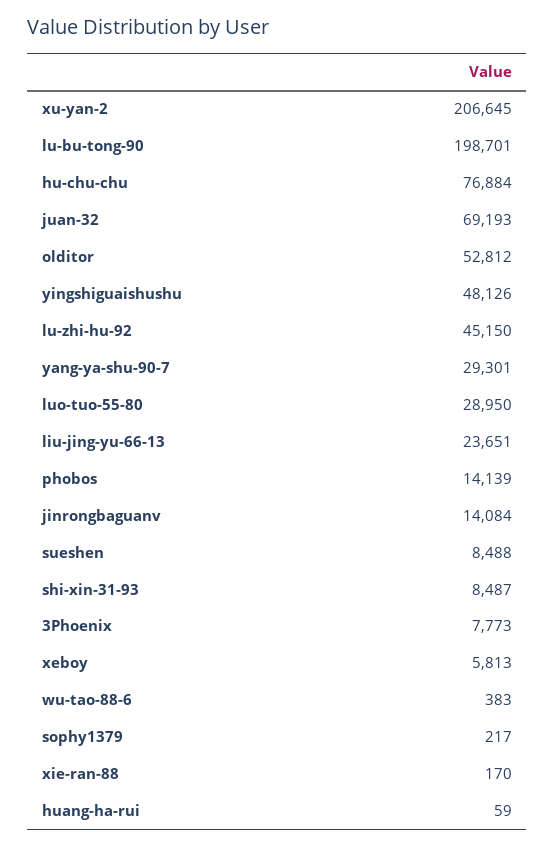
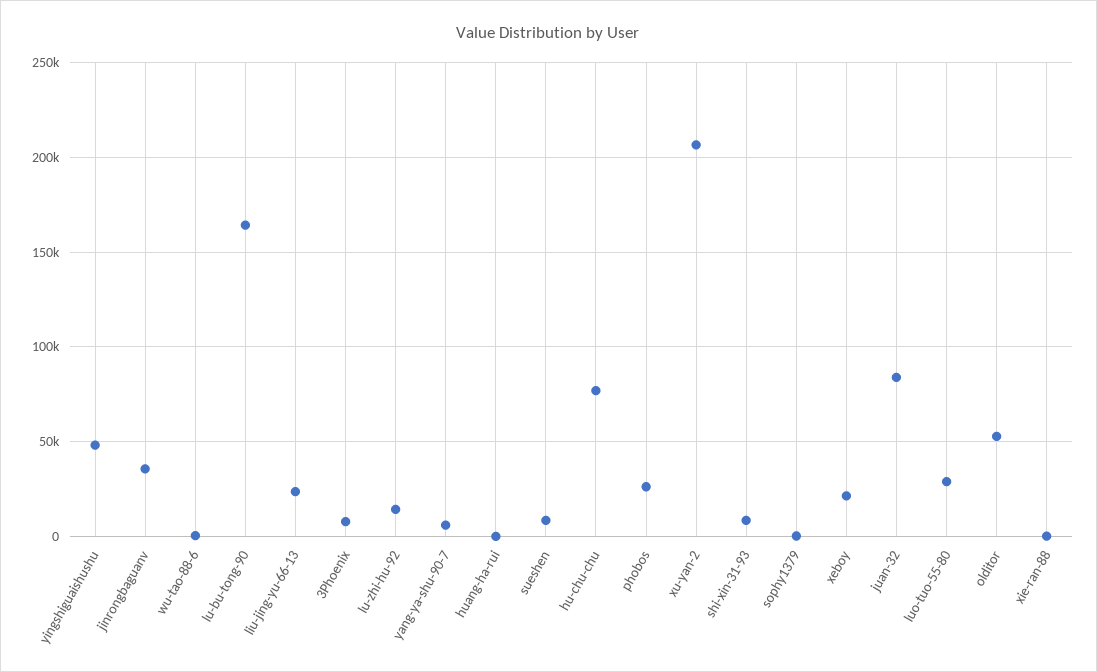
  {
    "xu-yan-2": 206645,
-   "lu-bu-tong-90": 198701,
+   "lu-bu-tong-90": 165000,
    "hu-chu-chu": 76884,
-   "juan-32": 69193,
+   "juan-32": 85000,
    "olditor": 52812,
    "yingshiguaishushu": 48126,
-   "lu-zhi-hu-92": 45150,
+   "lu-zhi-hu-92": 15000,
-   "yang-ya-shu-90-7": 29301,
+   "yang-ya-shu-90-7": 5000,
    "luo-tuo-55-80": 28950,
    "liu-jing-yu-66-13": 23651,
-   "phobos": 14139,
+   "phobos": 25000,
-   "jinrongbaguanv": 14084,
+   "jinrongbaguanv": 35000,
    "sueshen": 8488,
    "shi-xin-31-93": 8487,
    "3Phoenix": 7773,
-   "xeboy": 5813,
+   "xeboy": 20000,
    "wu-tao-88-6": 383,
    "sophy1379": 217,
    "xie-ran-88": 170,
    "huang-ha-rui": 59
  }

